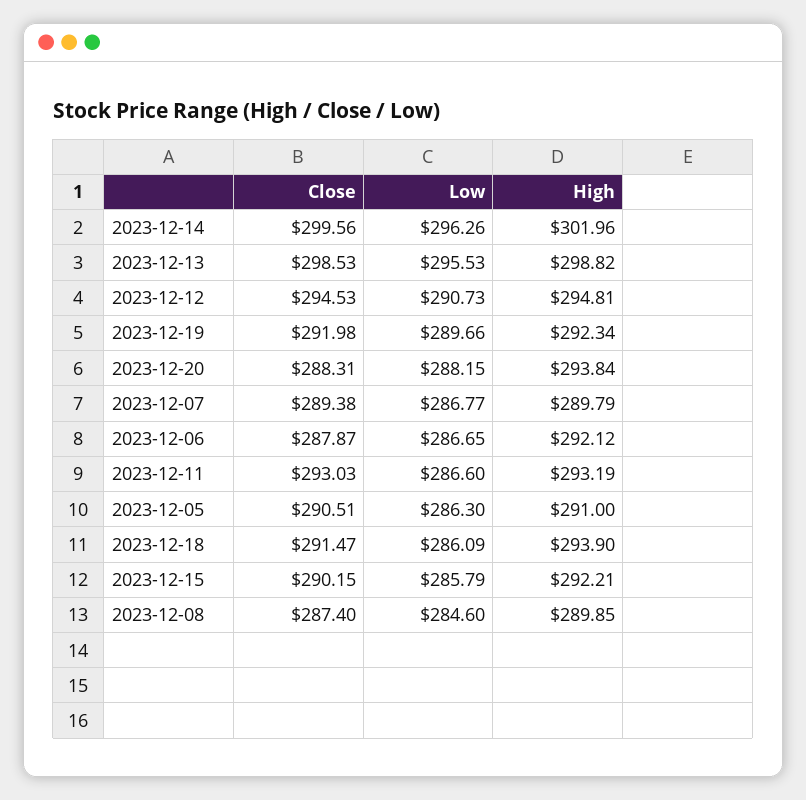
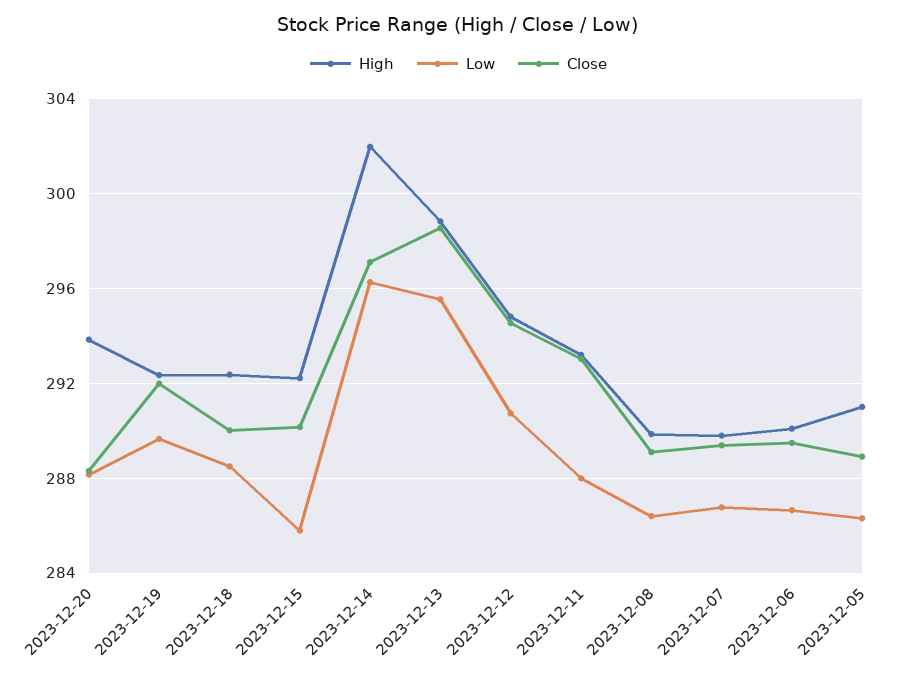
  {
    "Close": {
-     "2023-12-14": 299.56,
+     "2023-12-14": 297,
      "2023-12-13": 298.53,
      "2023-12-12": 294.53,
      "2023-12-19": 291.98,
      "2023-12-20": 288.31,
      "2023-12-07": 289.38,
-     "2023-12-06": 287.87,
+     "2023-12-06": 289.5,
      "2023-12-11": 293.03,
-     "2023-12-05": 290.51,
+     "2023-12-05": 289,
-     "2023-12-18": 291.47,
+     "2023-12-18": 290,
      "2023-12-15": 290.15,
-     "2023-12-08": 287.4
+     "2023-12-08": 289
    },
    "Low": {
      "2023-12-14": 296.26,
      "2023-12-13": 295.53,
      "2023-12-12": 290.73,
      "2023-12-19": 289.66,
      "2023-12-20": 288.15,
      "2023-12-07": 286.77,
      "2023-12-06": 286.65,
-     "2023-12-11": 286.6,
+     "2023-12-11": 288,
      "2023-12-05": 286.3,
-     "2023-12-18": 286.09,
+     "2023-12-18": 288.5,
      "2023-12-15": 285.79,
-     "2023-12-08": 284.6
+     "2023-12-08": 286.5
    },
    "High": {
      "2023-12-14": 301.96,
      "2023-12-13": 298.82,
      "2023-12-12": 294.81,
      "2023-12-19": 292.34,
      "2023-12-20": 293.84,
      "2023-12-07": 289.79,
-     "2023-12-06": 292.12,
+     "2023-12-06": 290,
      "2023-12-11": 293.19,
      "2023-12-05": 291,
-     "2023-12-18": 293.9,
+     "2023-12-18": 292.5,
      "2023-12-15": 292.21,
      "2023-12-08": 289.85
    }
  }

